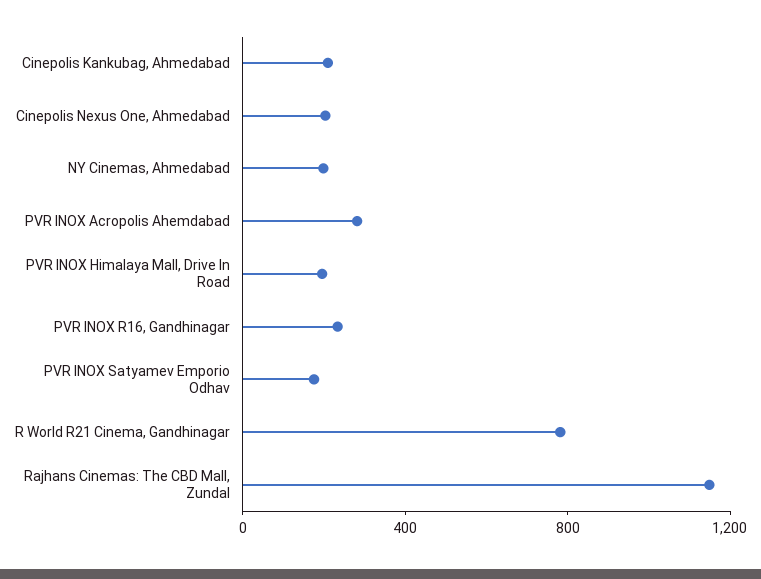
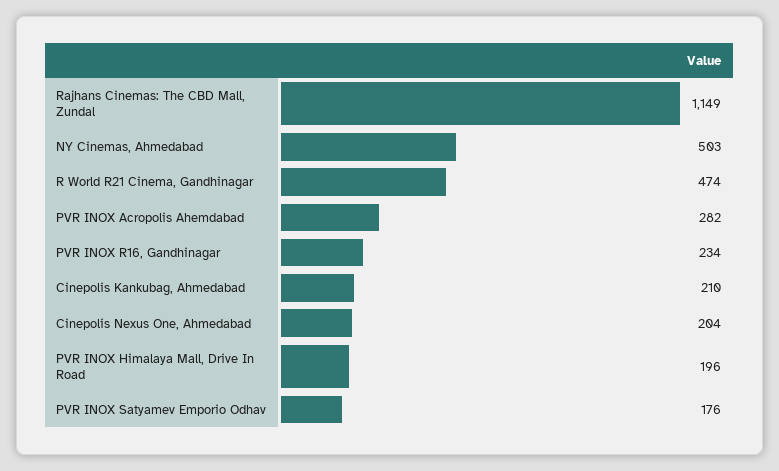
  {
    "Cinepolis Kankubag, Ahmedabad": 210,
    "Cinepolis Nexus One, Ahmedabad": 204,
-   "NY Cinemas, Ahmedabad": 200,
+   "NY Cinemas, Ahmedabad": 503,
    "PVR INOX Acropolis Ahemdabad": 282,
    "PVR INOX Himalaya Mall, Drive In Road": 196,
    "PVR INOX R16, Gandhinagar": 234,
    "PVR INOX Satyamev Emporio Odhav": 176,
-   "R World R21 Cinema, Gandhinagar": 800,
+   "R World R21 Cinema, Gandhinagar": 474,
    "Rajhans Cinemas: The CBD Mall, Zundal": 1149
  }

